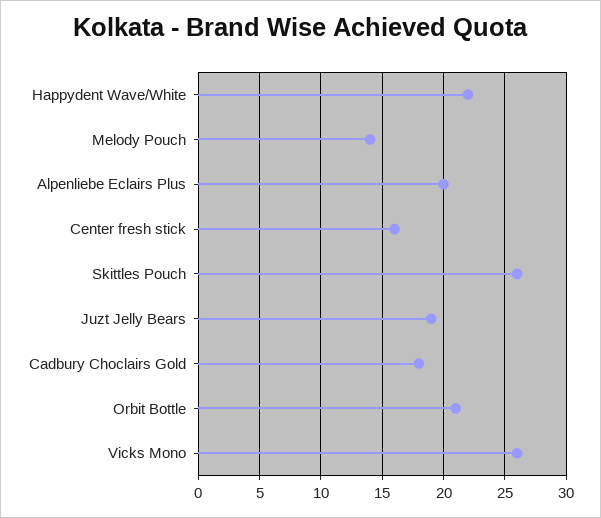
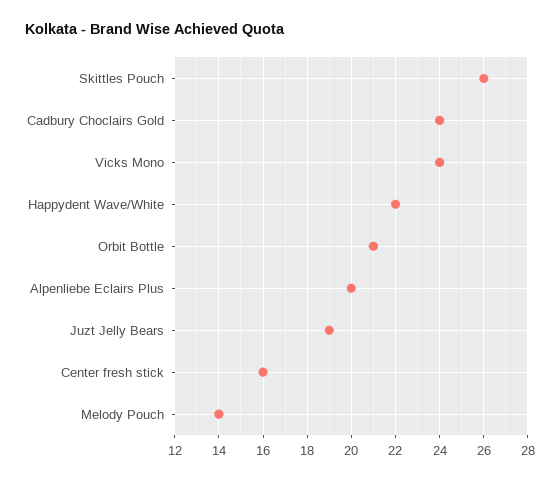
  {
    "Happydent Wave/White": 22,
    "Melody Pouch": 14,
    "Alpenliebe Eclairs Plus": 20,
    "Center fresh stick": 16,
    "Skittles Pouch": 26,
    "Juzt Jelly Bears": 19,
-   "Cadbury Choclairs Gold": 18,
+   "Cadbury Choclairs Gold": 24,
    "Orbit Bottle": 21,
-   "Vicks Mono": 26
+   "Vicks Mono": 24
  }

